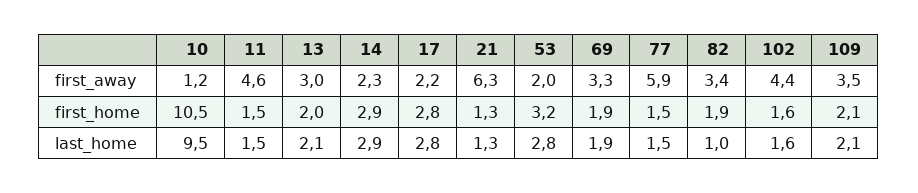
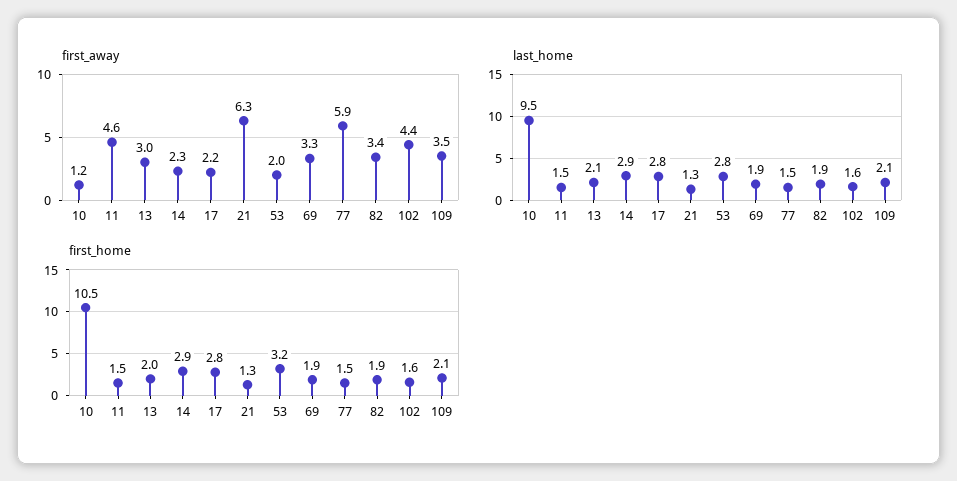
  {
    "first_away": {
      "10": 1.2,
      "11": 4.6,
      "13": 3,
      "14": 2.3,
      "17": 2.2,
      "21": 6.3,
      "53": 2,
      "69": 3.3,
      "77": 5.9,
      "82": 3.4,
      "102": 4.4,
      "109": 3.5
    },
    "first_home": {
      "10": 10.5,
      "11": 1.5,
      "13": 2,
      "14": 2.9,
      "17": 2.8,
      "21": 1.3,
      "53": 3.2,
      "69": 1.9,
      "77": 1.5,
      "82": 1.9,
      "102": 1.6,
      "109": 2.1
    },
    "last_home": {
      "10": 9.5,
      "11": 1.5,
      "13": 2.1,
      "14": 2.9,
      "17": 2.8,
      "21": 1.3,
      "53": 2.8,
      "69": 1.9,
      "77": 1.5,
-     "82": 1,
+     "82": 1.9,
      "102": 1.6,
      "109": 2.1
    }
  }

